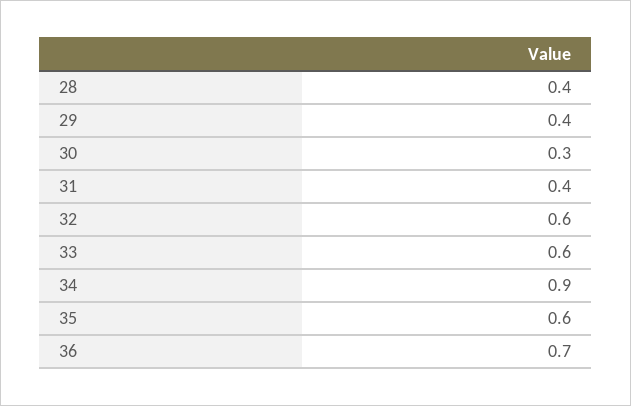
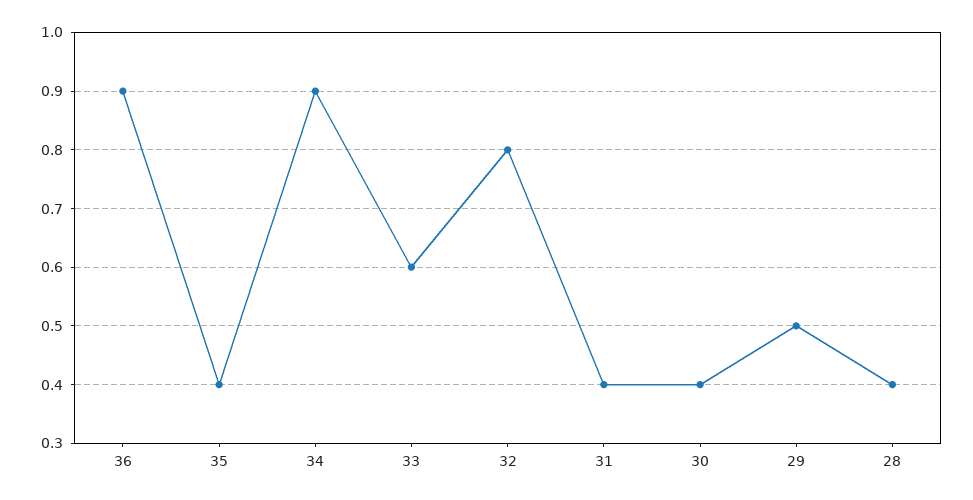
  {
    "28": 0.4,
-   "29": 0.4,
+   "29": 0.5,
-   "30": 0.3,
+   "30": 0.4,
    "31": 0.4,
-   "32": 0.6,
+   "32": 0.8,
    "33": 0.6,
    "34": 0.9,
-   "35": 0.6,
+   "35": 0.4,
-   "36": 0.7
+   "36": 0.9
  }

